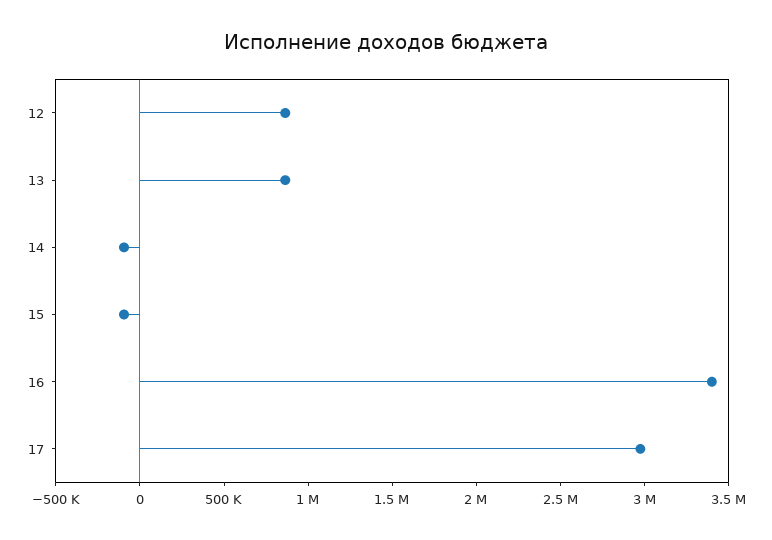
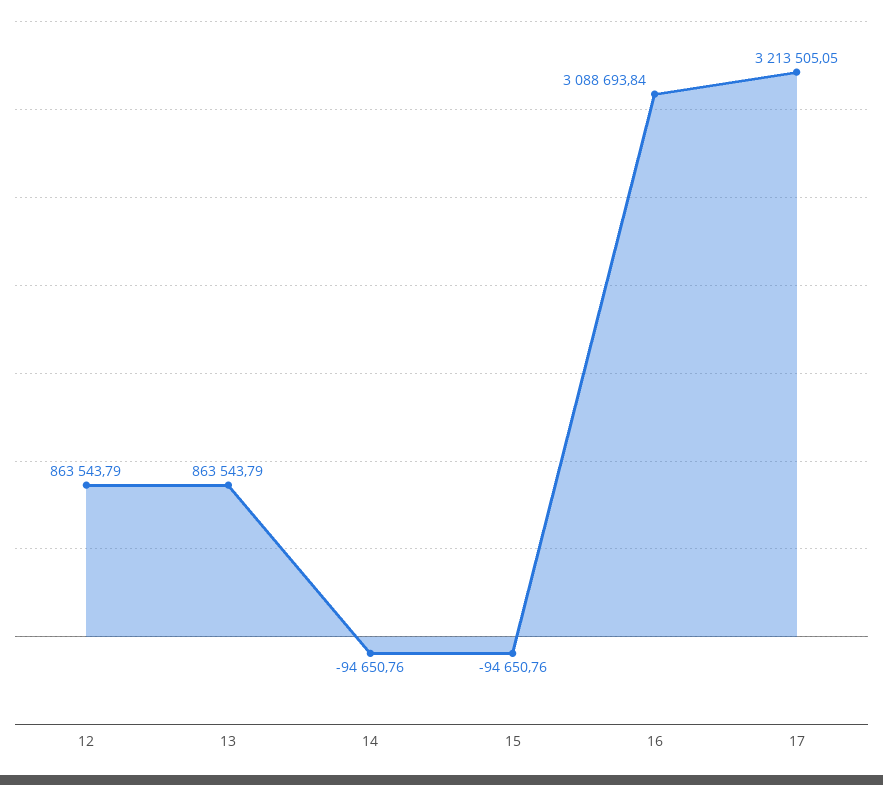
  {
    "12": 863543.79,
    "13": 863543.79,
    "14": -94650.76,
    "15": -94650.76,
-   "16": 3400000,
+   "16": 3088693.84,
-   "17": 3000000
+   "17": 3213505.05
  }

